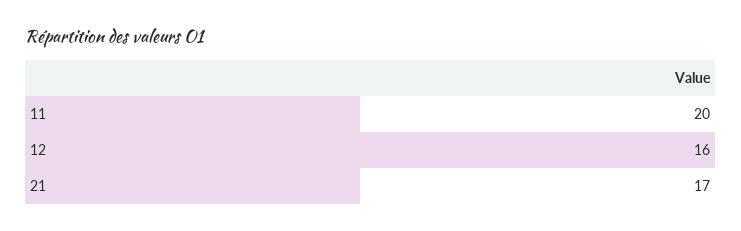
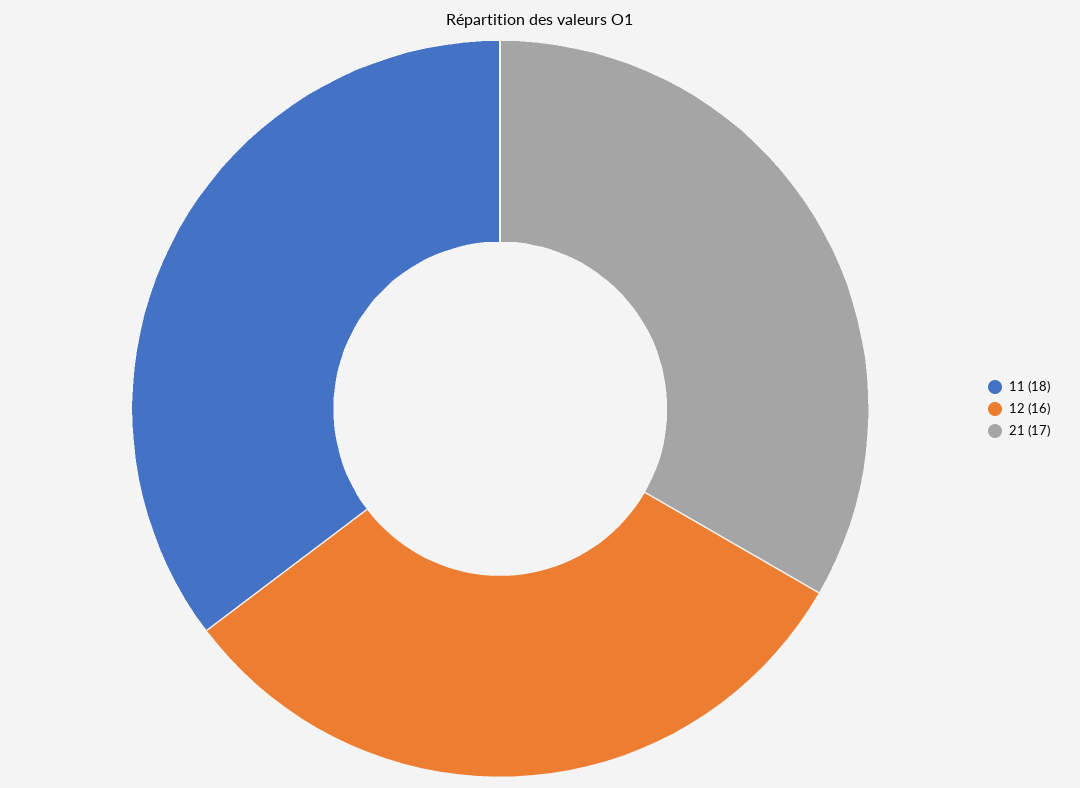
  {
-   "11": 20,
+   "11": 18,
    "12": 16,
    "21": 17
  }

